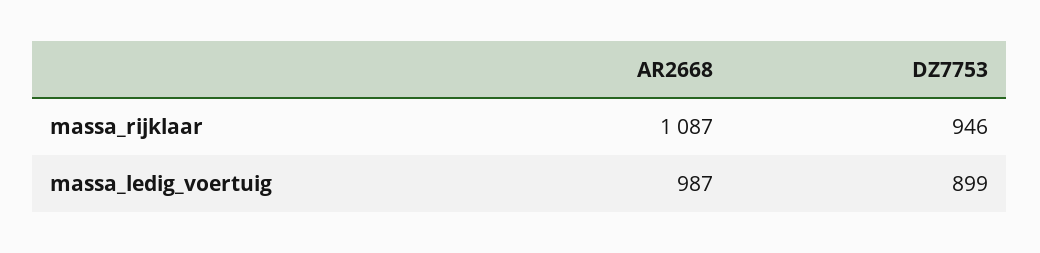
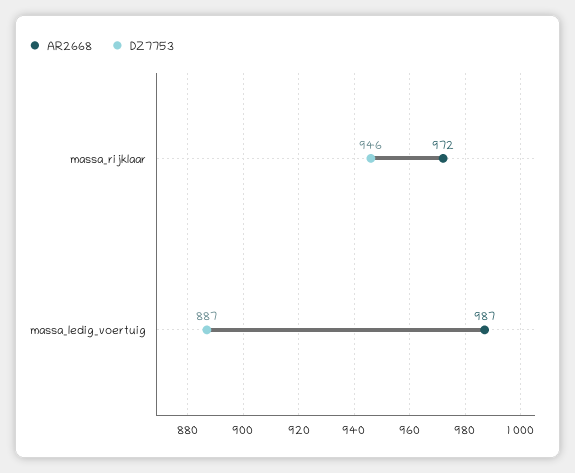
  {
    "AR2668": {
-     "massa_rijklaar": 1087,
+     "massa_rijklaar": 972,
      "massa_ledig_voertuig": 987
    },
    "DZ7753": {
      "massa_rijklaar": 946,
-     "massa_ledig_voertuig": 899
+     "massa_ledig_voertuig": 887
    }
  }

